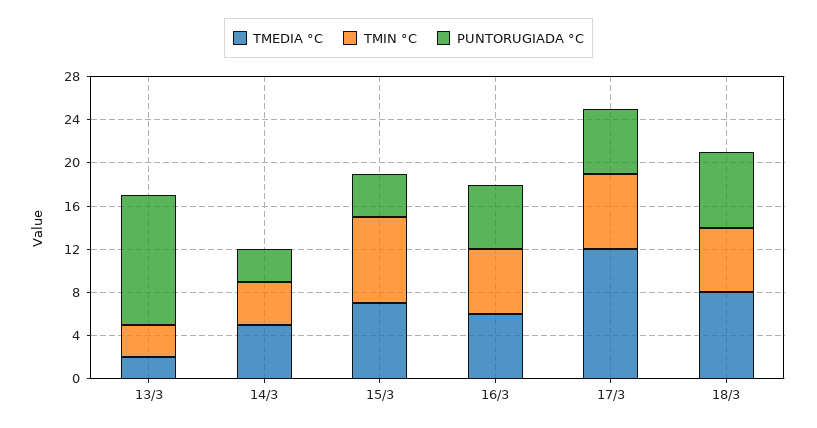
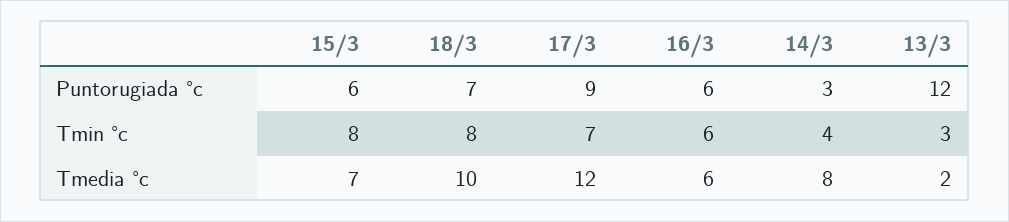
  {
    "TMEDIA °C": {
      "13/3": 2,
-     "14/3": 5,
+     "14/3": 8,
      "15/3": 7,
      "16/3": 6,
      "17/3": 12,
-     "18/3": 8
+     "18/3": 10
    },
    "TMIN °C": {
      "13/3": 3,
      "14/3": 4,
      "15/3": 8,
      "16/3": 6,
      "17/3": 7,
-     "18/3": 6
+     "18/3": 8
    },
    "PUNTORUGIADA °C": {
      "13/3": 12,
      "14/3": 3,
-     "15/3": 4,
+     "15/3": 6,
      "16/3": 6,
-     "17/3": 6,
+     "17/3": 9,
      "18/3": 7
    }
  }

